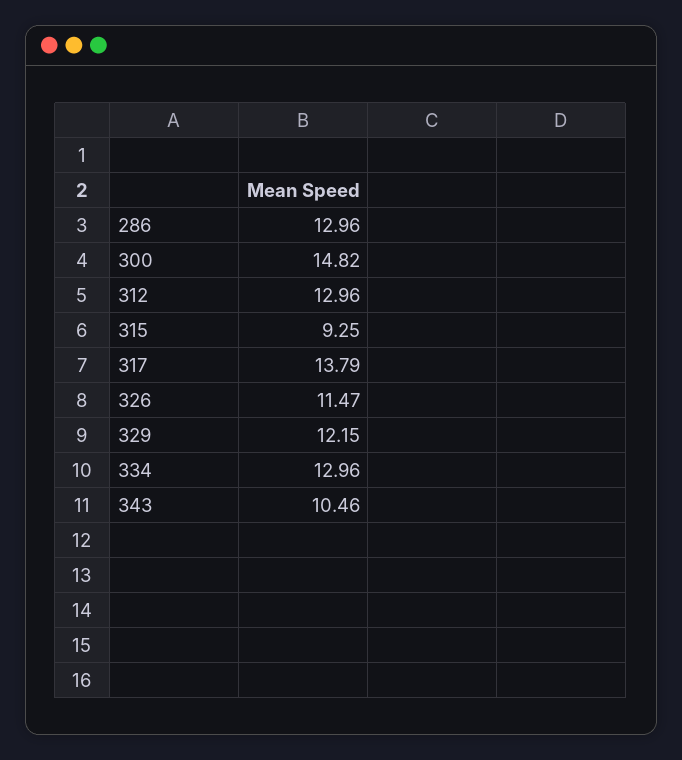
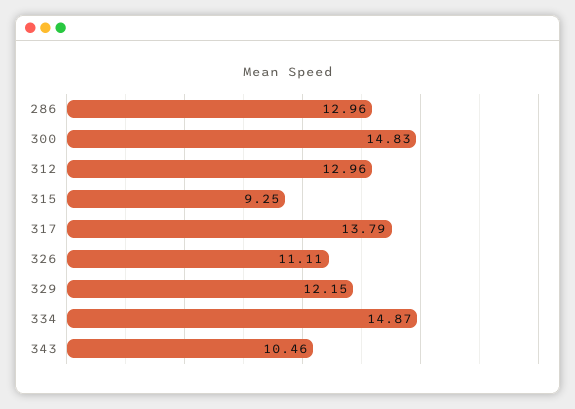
  {
    "286": 12.96,
-   "300": 14.82,
+   "300": 14.83,
    "312": 12.96,
    "315": 9.25,
    "317": 13.79,
-   "326": 11.47,
+   "326": 11.11,
    "329": 12.15,
-   "334": 12.96,
+   "334": 14.87,
    "343": 10.46
  }

